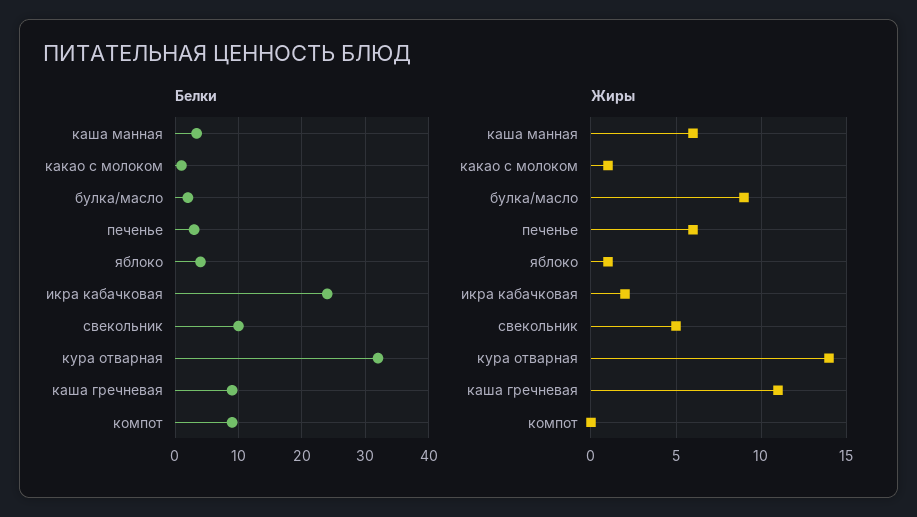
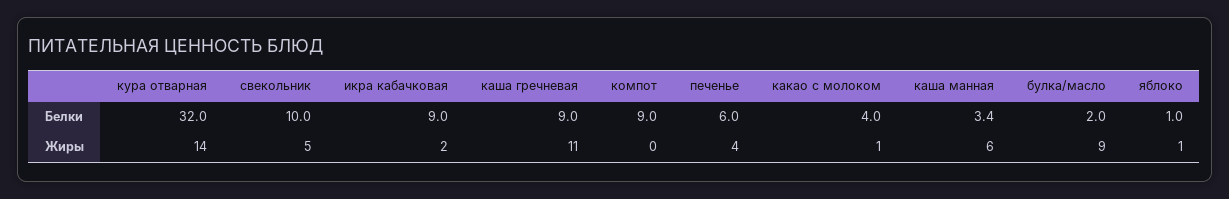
  {
    "Белки": {
      "каша манная": 3.4,
-     "какао с молоком": 1,
+     "какао с молоком": 4,
      "булка/масло": 2,
-     "печенье": 3,
+     "печенье": 6,
-     "яблоко": 4,
+     "яблоко": 1,
-     "икра кабачковая": 24,
+     "икра кабачковая": 9,
      "свекольник": 10,
      "кура отварная": 32,
      "каша гречневая": 9,
      "компот": 9
    },
    "Жиры": {
      "каша манная": 6,
      "какао с молоком": 1,
      "булка/масло": 9,
-     "печенье": 6,
+     "печенье": 4,
      "яблоко": 1,
      "икра кабачковая": 2,
      "свекольник": 5,
      "кура отварная": 14,
      "каша гречневая": 11,
      "компот": 0
    }
  }

